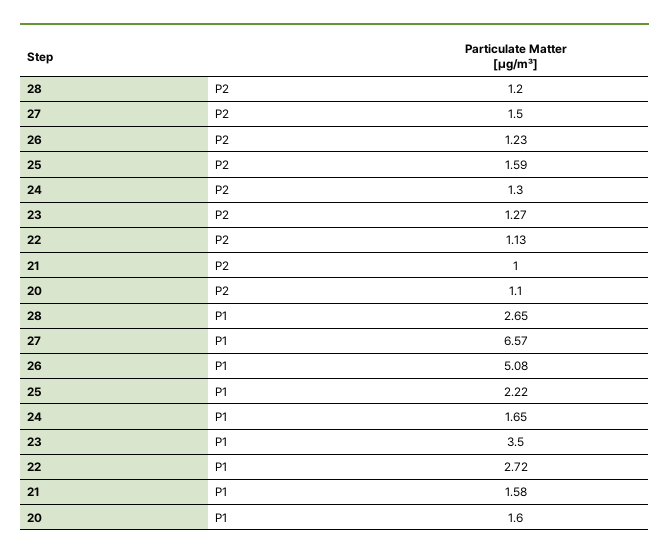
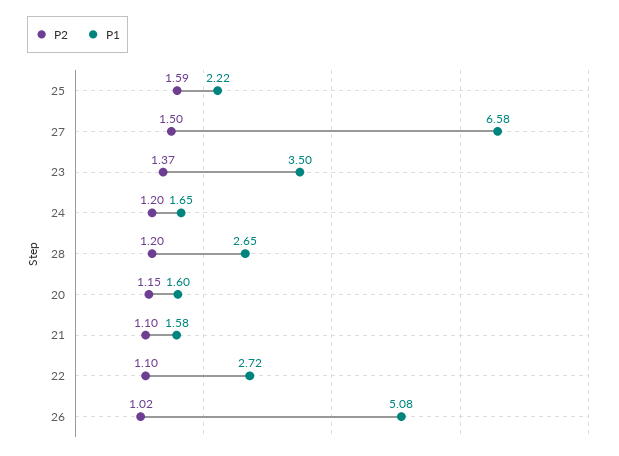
  {
    "P2": {
      "28": 1.2,
      "27": 1.5,
-     "26": 1.23,
+     "26": 1.02,
      "25": 1.59,
-     "24": 1.3,
+     "24": 1.2,
-     "23": 1.27,
+     "23": 1.37,
-     "22": 1.13,
+     "22": 1.1,
-     "21": 1,
+     "21": 1.1,
-     "20": 1.1
+     "20": 1.15
    },
    "P1": {
      "28": 2.65,
-     "27": 6.57,
+     "27": 6.58,
      "26": 5.08,
      "25": 2.22,
      "24": 1.65,
      "23": 3.5,
      "22": 2.72,
      "21": 1.58,
      "20": 1.6
    }
  }

